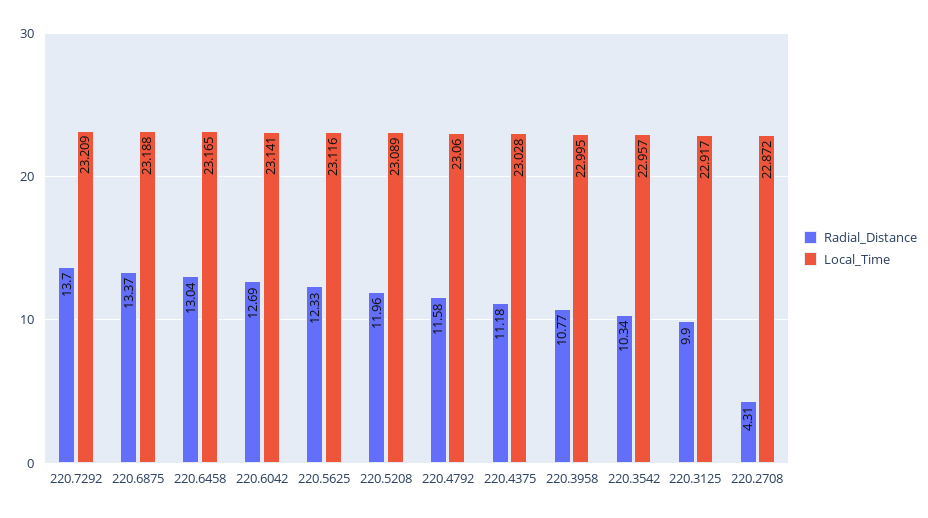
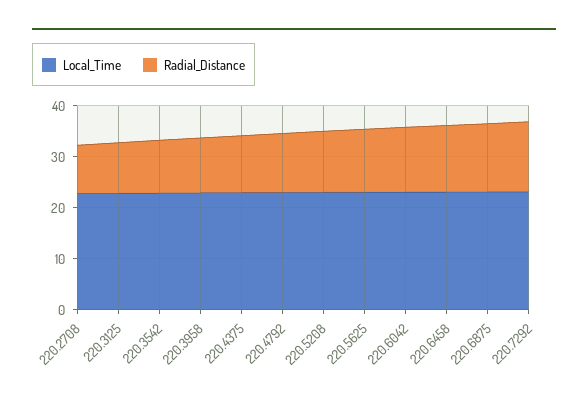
  {
    "Radial_Distance": {
      "220.7292": 13.7,
      "220.6875": 13.37,
      "220.6458": 13.04,
      "220.6042": 12.69,
      "220.5625": 12.33,
      "220.5208": 11.96,
      "220.4792": 11.58,
      "220.4375": 11.18,
      "220.3958": 10.77,
      "220.3542": 10.34,
      "220.3125": 9.9,
-     "220.2708": 4.31
+     "220.2708": 10
    },
    "Local_Time": {
      "220.7292": 23.209,
      "220.6875": 23.188,
      "220.6458": 23.165,
      "220.6042": 23.141,
      "220.5625": 23.116,
      "220.5208": 23.089,
      "220.4792": 23.06,
      "220.4375": 23.028,
      "220.3958": 22.995,
      "220.3542": 22.957,
      "220.3125": 22.917,
      "220.2708": 22.872
    }
  }

